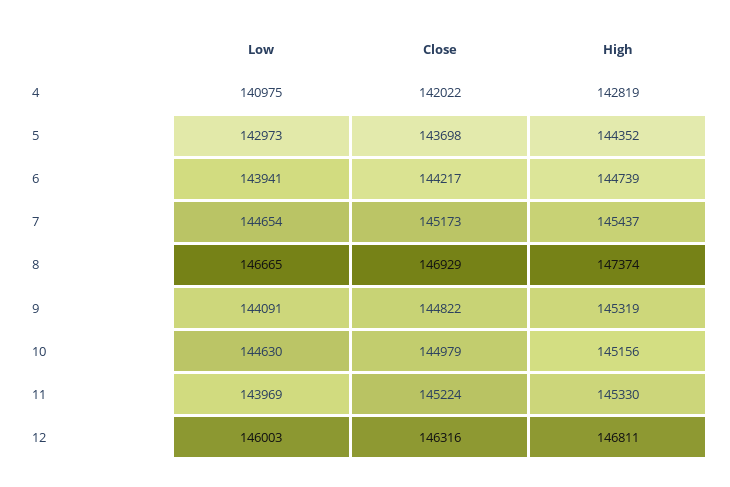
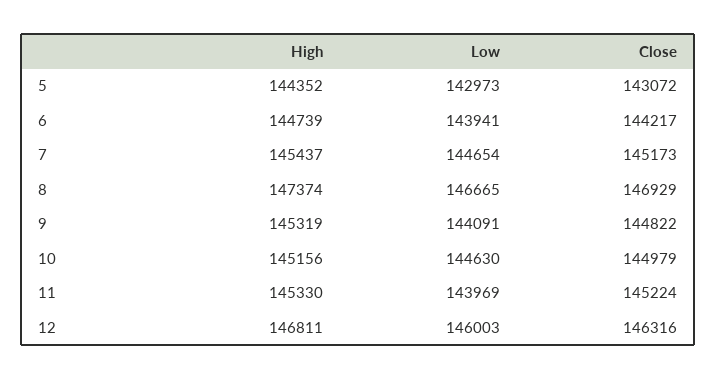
  {
    "Low": {
-     "4": 140975,
      "5": 142973,
      "6": 143941,
      "7": 144654,
      "8": 146665,
      "9": 144091,
      "10": 144630,
      "11": 143969,
      "12": 146003
    },
    "Close": {
-     "4": 142022,
-     "5": 143698,
+     "5": 143072,
      "6": 144217,
      "7": 145173,
      "8": 146929,
      "9": 144822,
      "10": 144979,
      "11": 145224,
      "12": 146316
    },
    "High": {
-     "4": 142819,
      "5": 144352,
      "6": 144739,
      "7": 145437,
      "8": 147374,
      "9": 145319,
      "10": 145156,
      "11": 145330,
      "12": 146811
    }
  }

